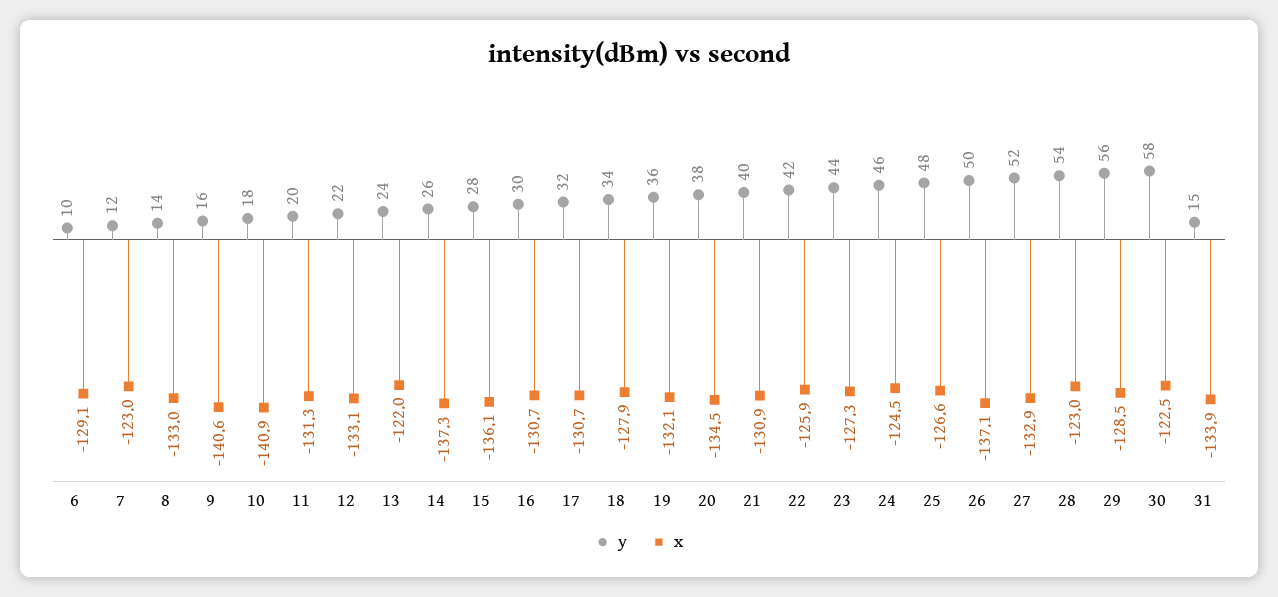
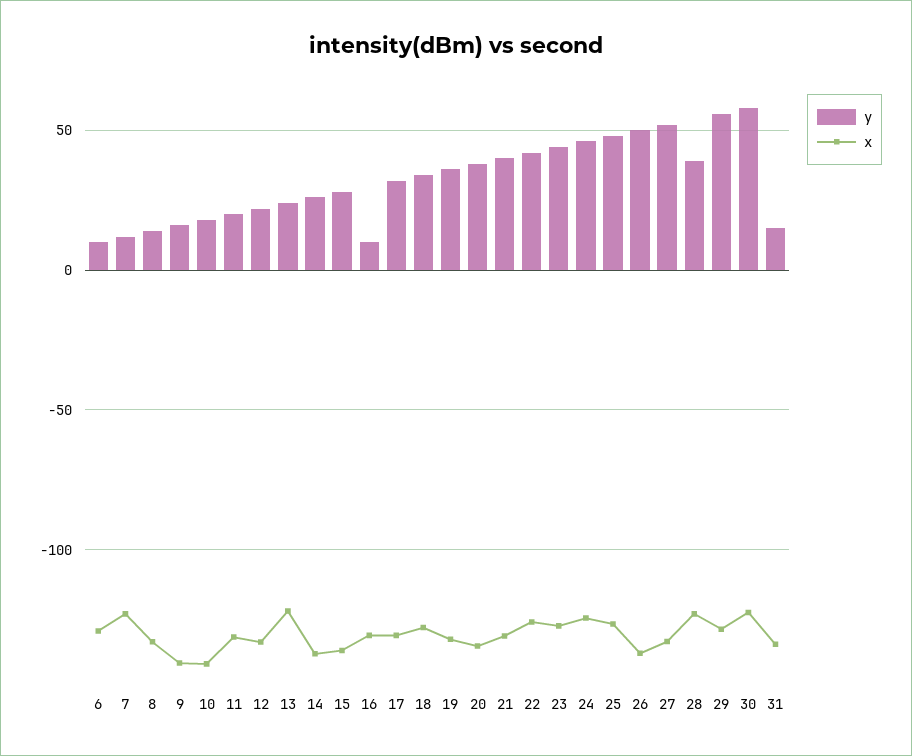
  {
    "y": {
      "6": 10,
      "7": 12,
      "8": 14,
      "9": 16,
      "10": 18,
      "11": 20,
      "12": 22,
      "13": 24,
      "14": 26,
      "15": 28,
-     "16": 30,
+     "16": 10,
      "17": 32,
      "18": 34,
      "19": 36,
      "20": 38,
      "21": 40,
      "22": 42,
      "23": 44,
      "24": 46,
      "25": 48,
      "26": 50,
      "27": 52,
-     "28": 54,
+     "28": 40,
      "29": 56,
      "30": 58,
      "31": 15
    },
    "x": {
      "6": -129.1,
      "7": -123,
      "8": -133,
      "9": -140.6,
      "10": -140.9,
      "11": -131.3,
      "12": -133.1,
      "13": -122,
      "14": -137.3,
      "15": -136.1,
      "16": -130.7,
      "17": -130.7,
      "18": -127.9,
      "19": -132.1,
      "20": -134.5,
      "21": -130.9,
      "22": -125.9,
      "23": -127.3,
      "24": -124.5,
      "25": -126.6,
      "26": -137.1,
      "27": -132.9,
      "28": -123,
      "29": -128.5,
      "30": -122.5,
      "31": -133.9
    }
  }

